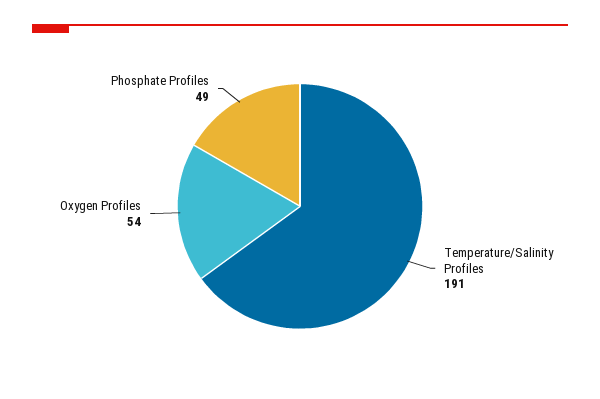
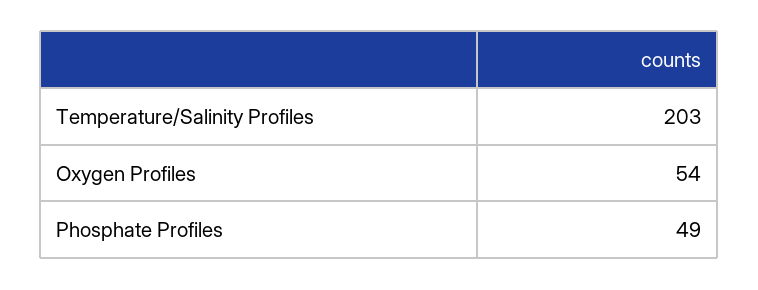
  {
-   "Temperature/Salinity Profiles": 191,
+   "Temperature/Salinity Profiles": 203,
    "Oxygen Profiles": 54,
    "Phosphate Profiles": 49
  }

